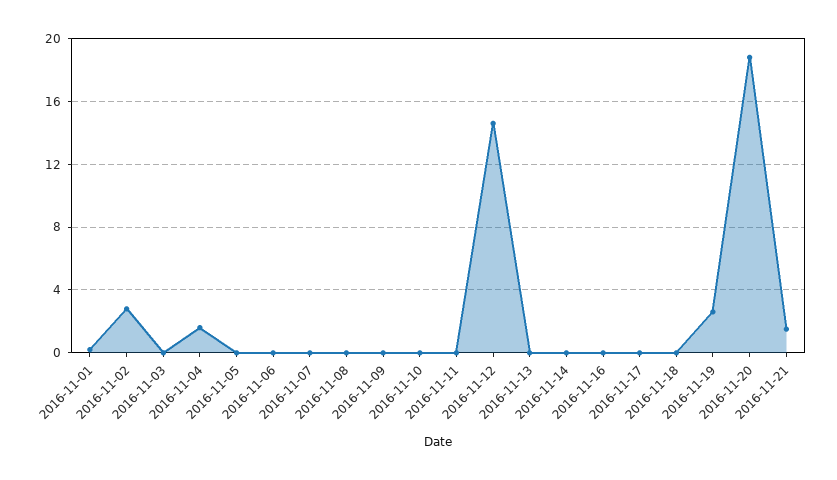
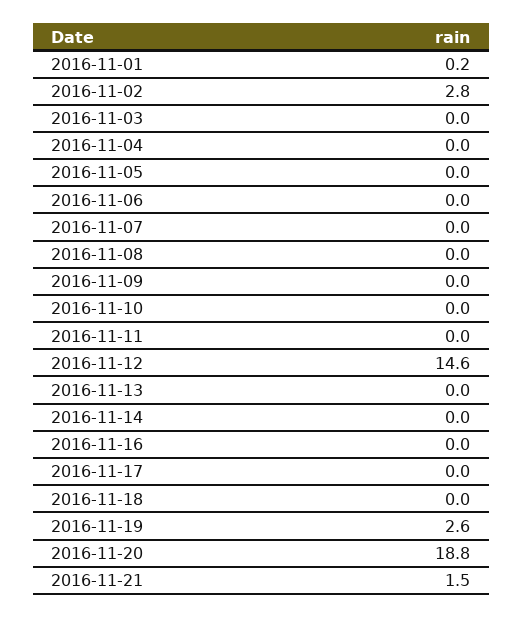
  {
    "2016-11-01": 0.2,
    "2016-11-02": 2.8,
    "2016-11-03": 0,
-   "2016-11-04": 1.5,
+   "2016-11-04": 0,
    "2016-11-05": 0,
    "2016-11-06": 0,
    "2016-11-07": 0,
    "2016-11-08": 0,
    "2016-11-09": 0,
    "2016-11-10": 0,
    "2016-11-11": 0,
    "2016-11-12": 14.6,
    "2016-11-13": 0,
    "2016-11-14": 0,
    "2016-11-16": 0,
    "2016-11-17": 0,
    "2016-11-18": 0,
    "2016-11-19": 2.6,
    "2016-11-20": 18.8,
    "2016-11-21": 1.5
  }

